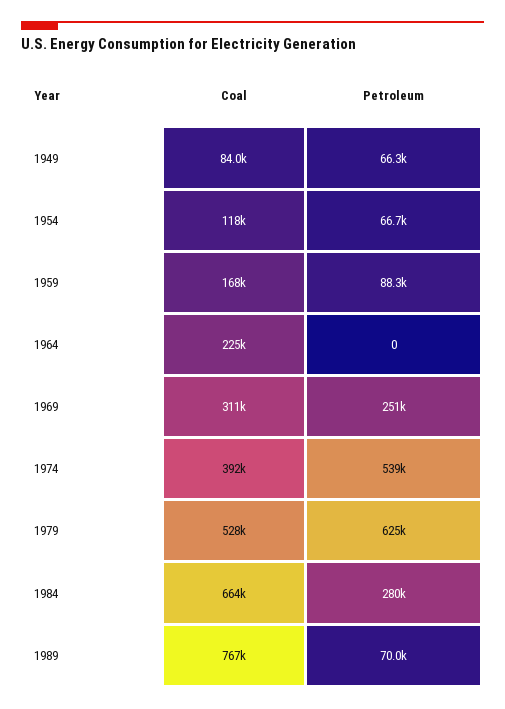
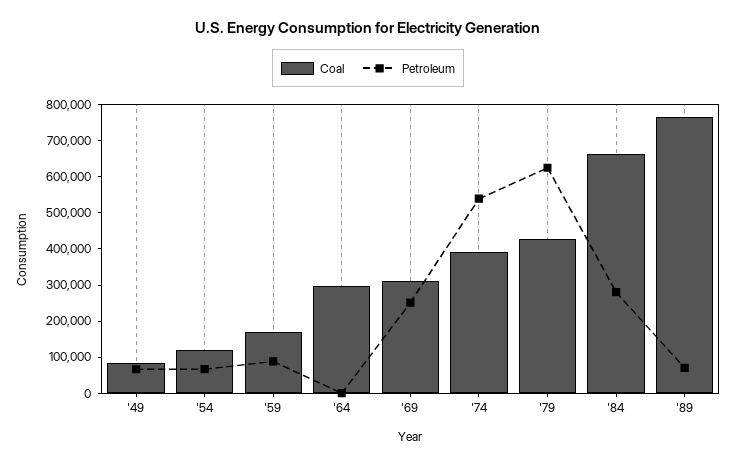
  {
    "Coal": {
      "1949": 84000,
      "1954": 118000,
      "1959": 168000,
-     "1964": 225000,
+     "1964": 300000,
      "1969": 311000,
      "1974": 392000,
-     "1979": 528000,
+     "1979": 425000,
      "1984": 664000,
      "1989": 767000
    },
    "Petroleum": {
      "1949": 66300,
      "1954": 66700,
      "1959": 88300,
      "1964": 0,
      "1969": 251000,
      "1974": 539000,
      "1979": 625000,
      "1984": 280000,
      "1989": 70000
    }
  }

